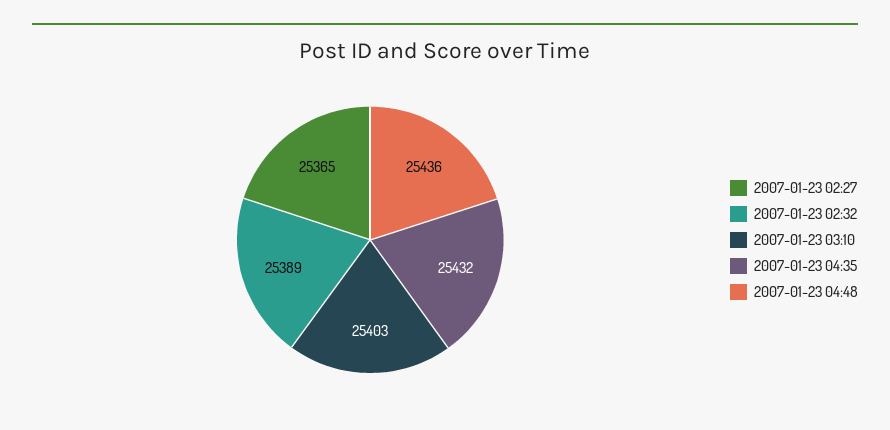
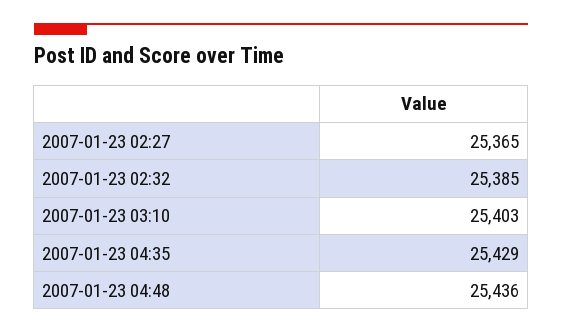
  {
    "2007-01-23 02:27": 25365,
-   "2007-01-23 02:32": 25389,
+   "2007-01-23 02:32": 25385,
    "2007-01-23 03:10": 25403,
-   "2007-01-23 04:35": 25432,
+   "2007-01-23 04:35": 25429,
    "2007-01-23 04:48": 25436
  }

